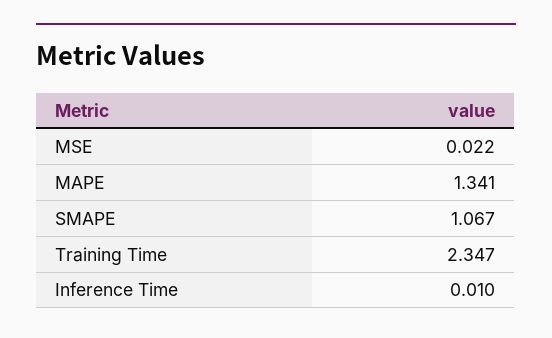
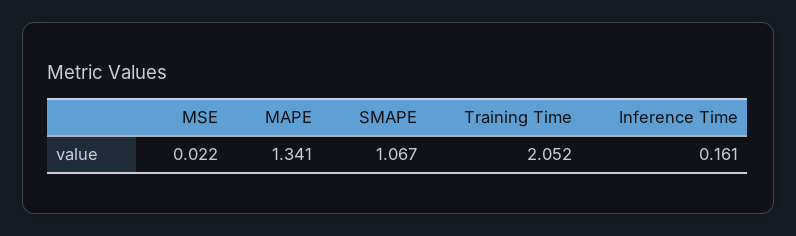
  {
    "MSE": 0.022,
    "MAPE": 1.341,
    "SMAPE": 1.067,
-   "Training Time": 2.347,
+   "Training Time": 2.052,
-   "Inference Time": 0.01
+   "Inference Time": 0.161
  }

